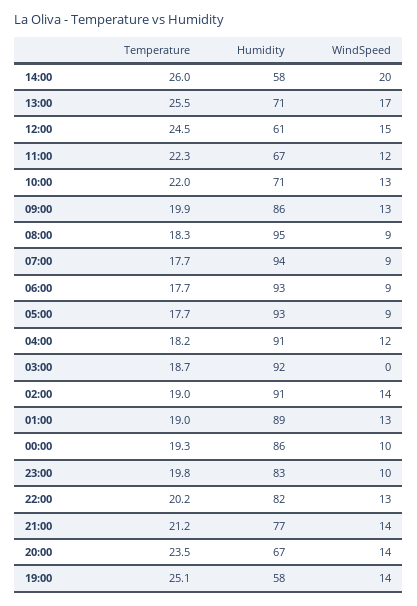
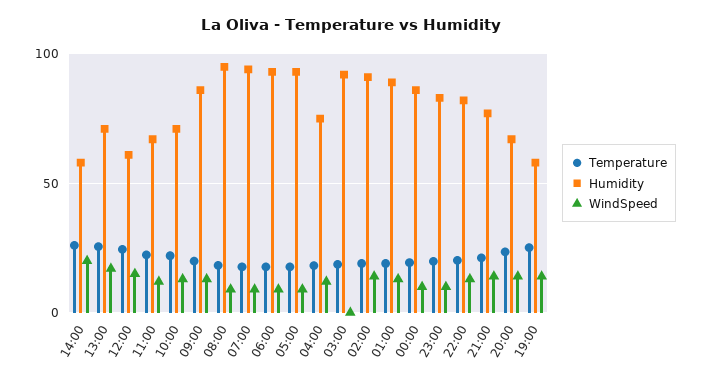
  {
    "Temperature": {
      "14:00": 26,
      "13:00": 25.5,
      "12:00": 24.5,
      "11:00": 22.3,
      "10:00": 22,
      "09:00": 19.9,
      "08:00": 18.3,
      "07:00": 17.7,
      "06:00": 17.7,
      "05:00": 17.7,
      "04:00": 18.2,
      "03:00": 18.7,
      "02:00": 19,
      "01:00": 19,
      "00:00": 19.3,
      "23:00": 19.8,
      "22:00": 20.2,
      "21:00": 21.2,
      "20:00": 23.5,
      "19:00": 25.1
    },
    "Humidity": {
      "14:00": 58,
      "13:00": 71,
      "12:00": 61,
      "11:00": 67,
      "10:00": 71,
      "09:00": 86,
      "08:00": 95,
      "07:00": 94,
      "06:00": 93,
      "05:00": 93,
-     "04:00": 91,
+     "04:00": 75,
      "03:00": 92,
      "02:00": 91,
      "01:00": 89,
      "00:00": 86,
      "23:00": 83,
      "22:00": 82,
      "21:00": 77,
      "20:00": 67,
      "19:00": 58
    },
    "WindSpeed": {
      "14:00": 20,
      "13:00": 17,
      "12:00": 15,
      "11:00": 12,
      "10:00": 13,
      "09:00": 13,
      "08:00": 9,
      "07:00": 9,
      "06:00": 9,
      "05:00": 9,
      "04:00": 12,
      "03:00": 0,
      "02:00": 14,
      "01:00": 13,
      "00:00": 10,
      "23:00": 10,
      "22:00": 13,
      "21:00": 14,
      "20:00": 14,
      "19:00": 14
    }
  }

